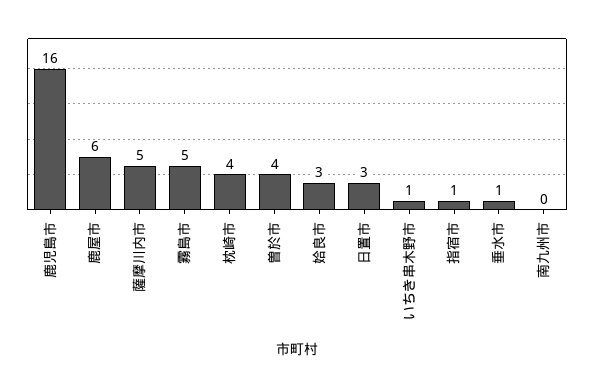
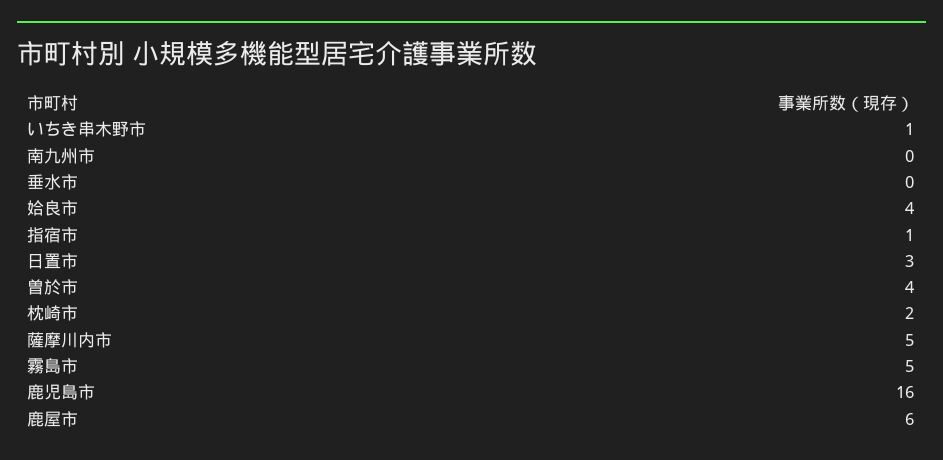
  {
    "鹿児島市": 16,
    "鹿屋市": 6,
    "薩摩川内市": 5,
    "霧島市": 5,
-   "枕崎市": 4,
+   "枕崎市": 2,
    "曽於市": 4,
-   "姶良市": 3,
+   "姶良市": 4,
    "日置市": 3,
    "いちき串木野市": 1,
    "指宿市": 1,
-   "垂水市": 1,
+   "垂水市": 0,
    "南九州市": 0
  }

